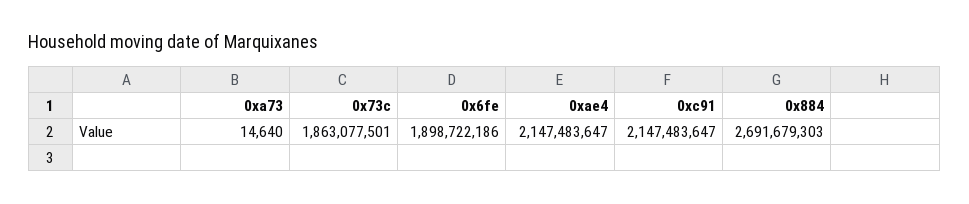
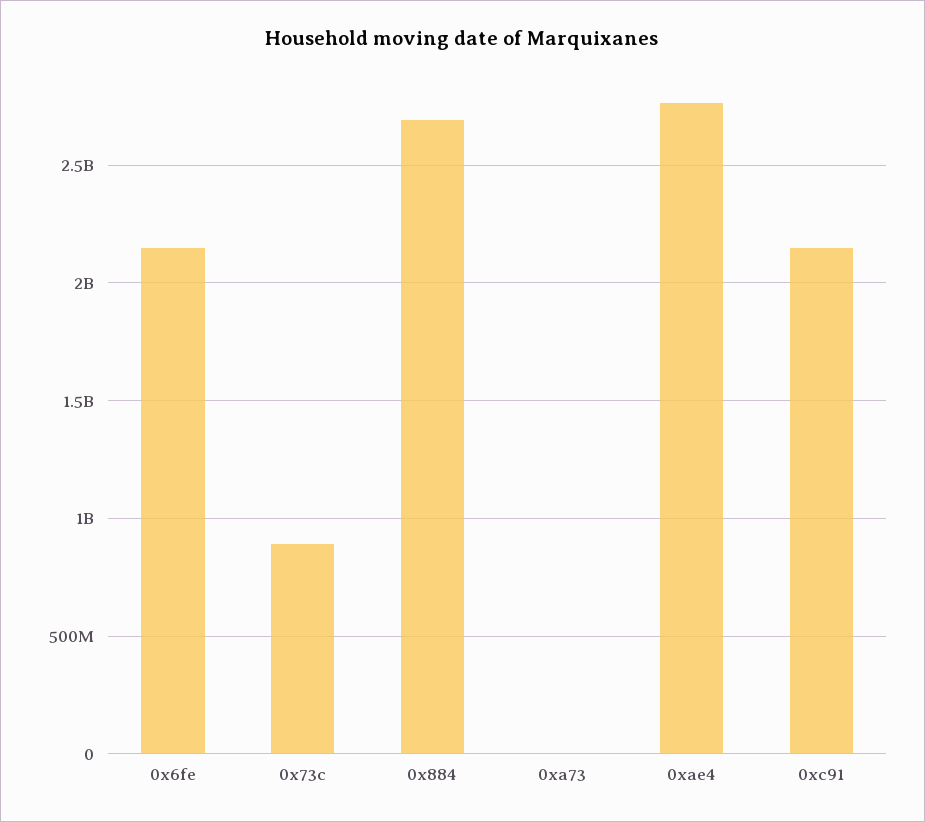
  {
    "0xa73": 14640,
-   "0x73c": 1863077501,
+   "0x73c": 900000000,
-   "0x6fe": 1898722186,
+   "0x6fe": 2150000000,
-   "0xae4": 2147483647,
+   "0xae4": 2750000000,
    "0xc91": 2147483647,
    "0x884": 2691679303
  }

